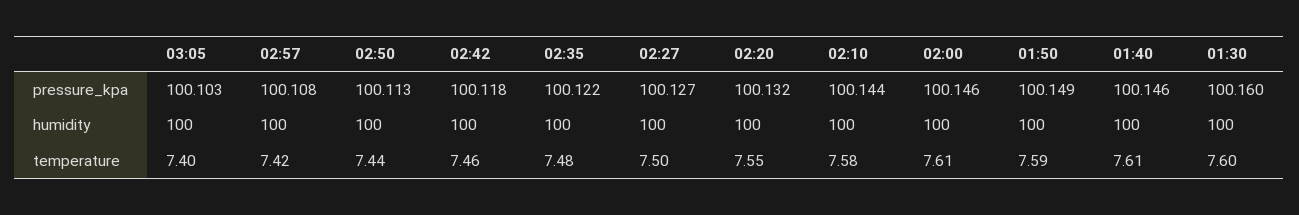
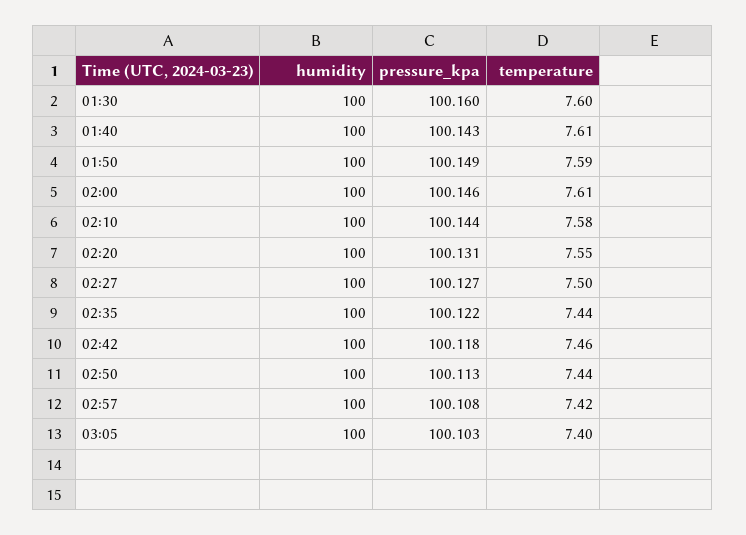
  {
    "03:05": {
      "pressure_kpa": 100.103,
      "humidity": 100,
      "temperature": 7.4
    },
    "02:57": {
      "pressure_kpa": 100.108,
      "humidity": 100,
      "temperature": 7.42
    },
    "02:50": {
      "pressure_kpa": 100.113,
      "humidity": 100,
      "temperature": 7.44
    },
    "02:42": {
      "pressure_kpa": 100.118,
      "humidity": 100,
      "temperature": 7.46
    },
    "02:35": {
      "pressure_kpa": 100.122,
      "humidity": 100,
-     "temperature": 7.48
+     "temperature": 7.44
    },
    "02:27": {
      "pressure_kpa": 100.127,
      "humidity": 100,
      "temperature": 7.5
    },
    "02:20": {
-     "pressure_kpa": 100.132,
+     "pressure_kpa": 100.131,
      "humidity": 100,
      "temperature": 7.55
    },
    "02:10": {
      "pressure_kpa": 100.144,
      "humidity": 100,
      "temperature": 7.58
    },
    "02:00": {
      "pressure_kpa": 100.146,
      "humidity": 100,
      "temperature": 7.61
    },
    "01:50": {
      "pressure_kpa": 100.149,
      "humidity": 100,
      "temperature": 7.59
    },
    "01:40": {
-     "pressure_kpa": 100.146,
+     "pressure_kpa": 100.143,
      "humidity": 100,
      "temperature": 7.61
    },
    "01:30": {
      "pressure_kpa": 100.16,
      "humidity": 100,
      "temperature": 7.6
    }
  }

